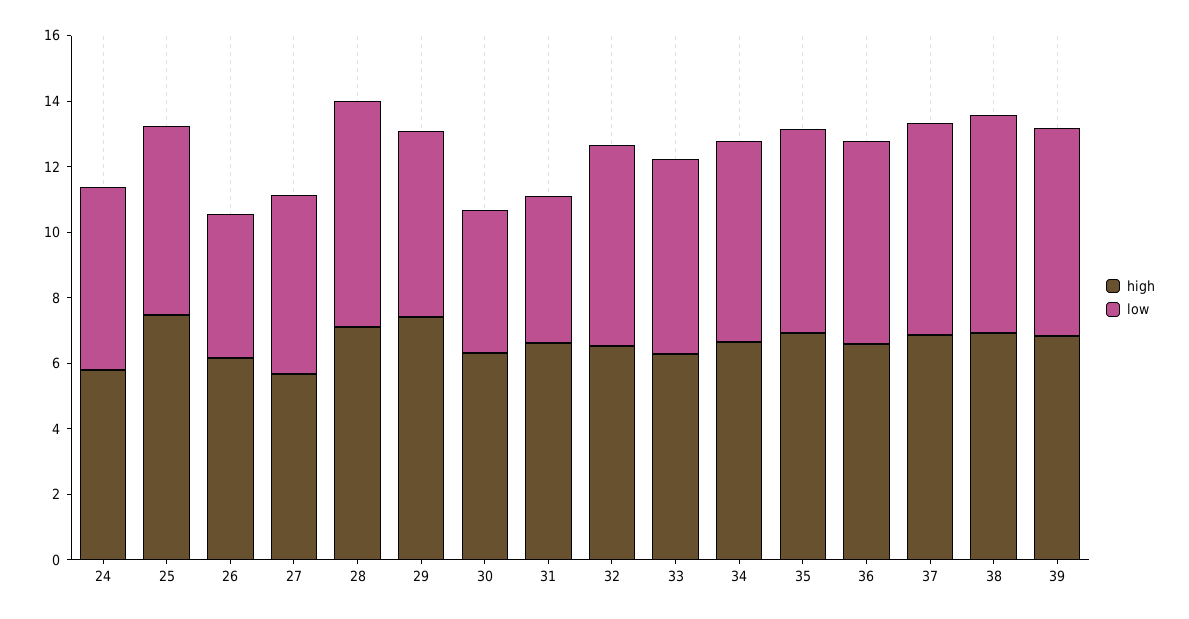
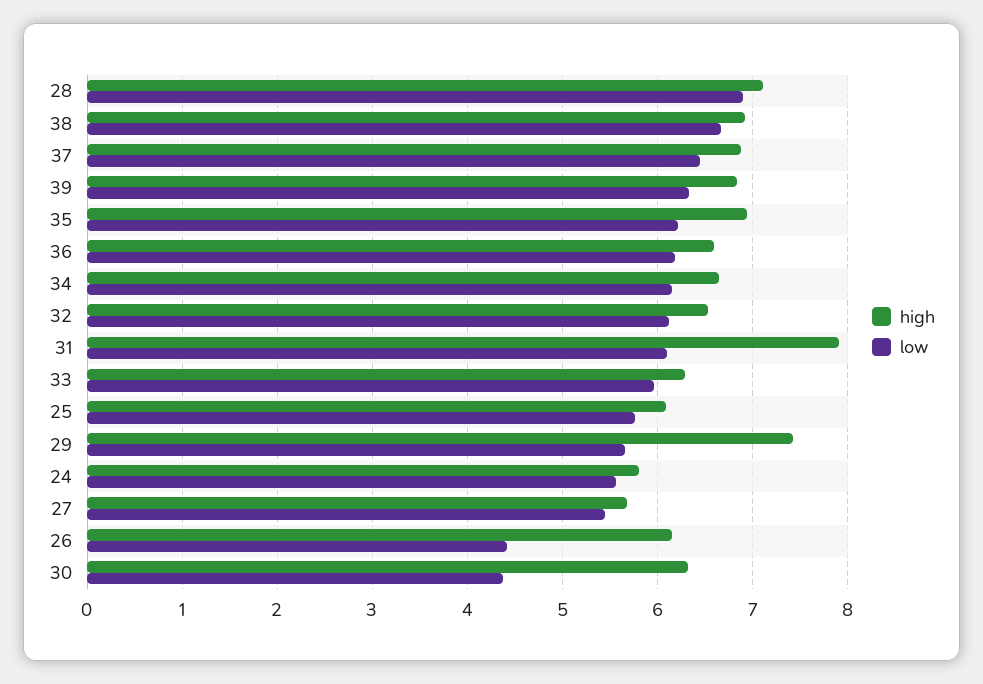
  {
    "high": {
      "24": 5.8,
-     "25": 7.5,
+     "25": 6.1,
      "26": 6.2,
      "27": 5.7,
      "28": 7.1,
      "29": 7.4,
      "30": 6.3,
-     "31": 6.5,
+     "31": 7.9,
      "32": 6.5,
      "33": 6.3,
      "34": 6.6,
      "35": 6.9,
      "36": 6.6,
      "37": 6.9,
      "38": 6.9,
      "39": 6.8
    },
    "low": {
      "24": 5.6,
      "25": 5.8,
      "26": 4.4,
      "27": 5.4,
      "28": 6.9,
      "29": 5.7,
      "30": 4.4,
-     "31": 4.5,
+     "31": 6.1,
      "32": 6.1,
      "33": 6,
      "34": 6.2,
      "35": 6.2,
      "36": 6.2,
      "37": 6.4,
      "38": 6.7,
      "39": 6.3
    }
  }

